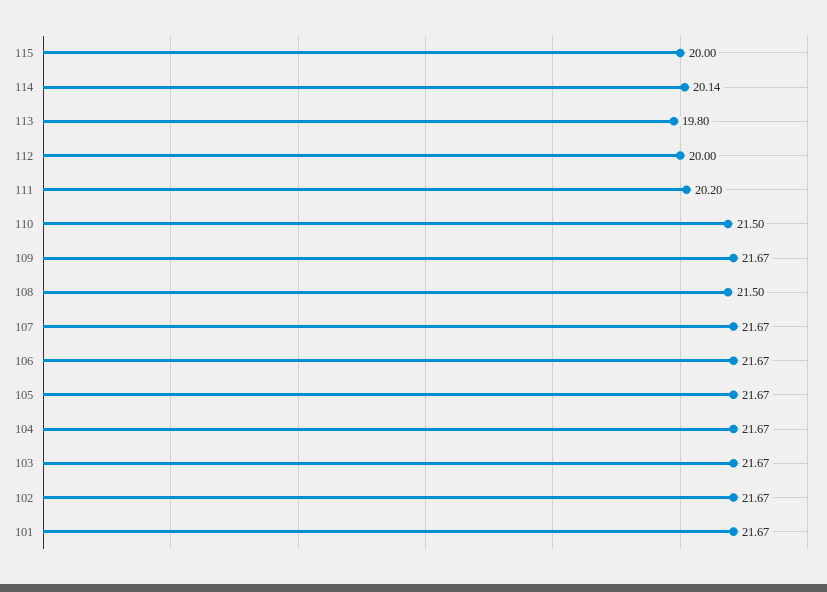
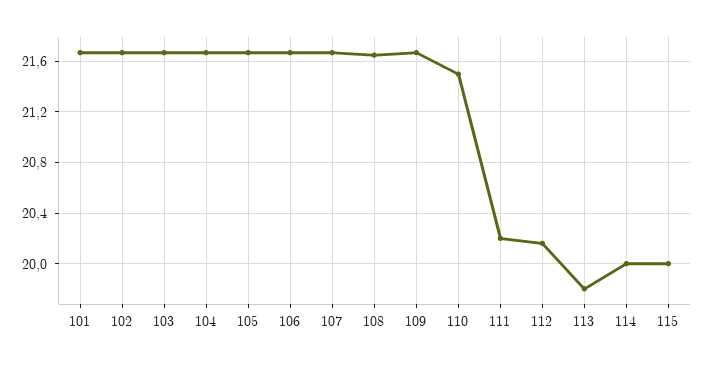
  {
    "115": 20,
-   "114": 20.14,
+   "114": 20,
    "113": 19.8,
-   "112": 20,
+   "112": 20.15,
    "111": 20.2,
    "110": 21.5,
    "109": 21.67,
-   "108": 21.5,
+   "108": 21.65,
    "107": 21.67,
    "106": 21.67,
    "105": 21.67,
    "104": 21.67,
    "103": 21.67,
    "102": 21.67,
    "101": 21.67
  }

